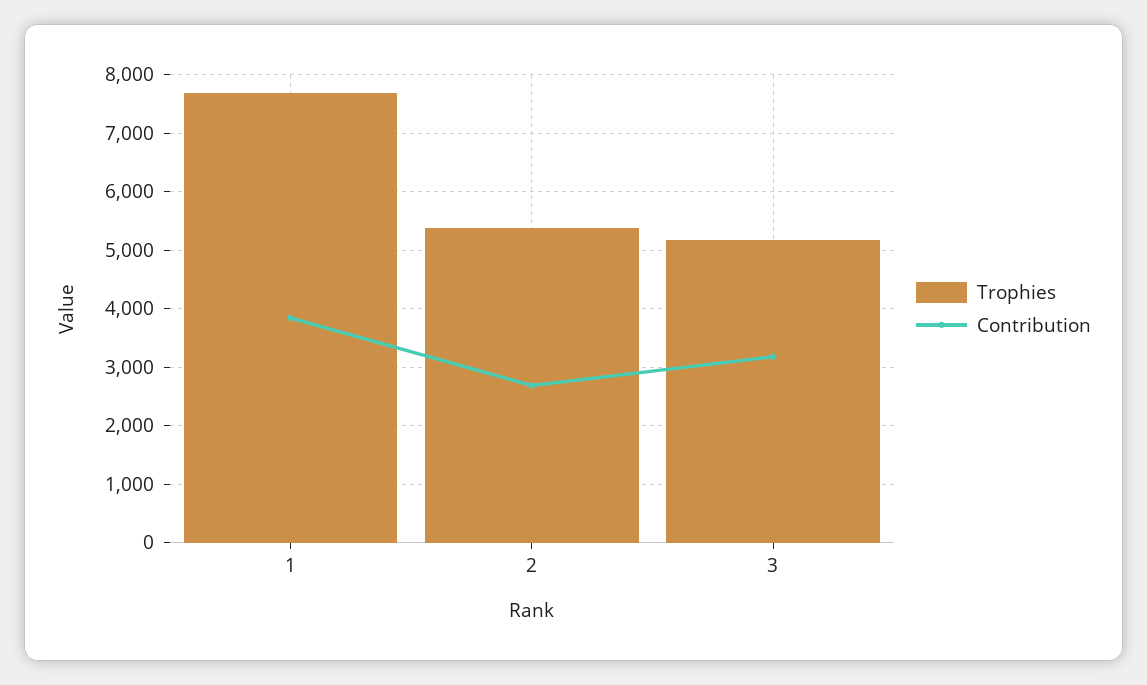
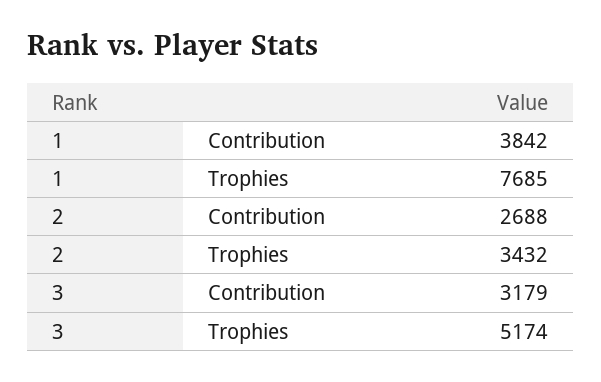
  {
    "Trophies": {
      "1": 7685,
-     "2": 5400,
+     "2": 3432,
      "3": 5174
    },
    "Contribution": {
      "1": 3842,
      "2": 2688,
      "3": 3179
    }
  }

